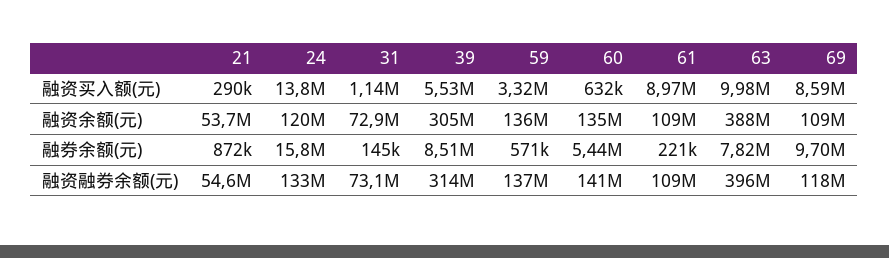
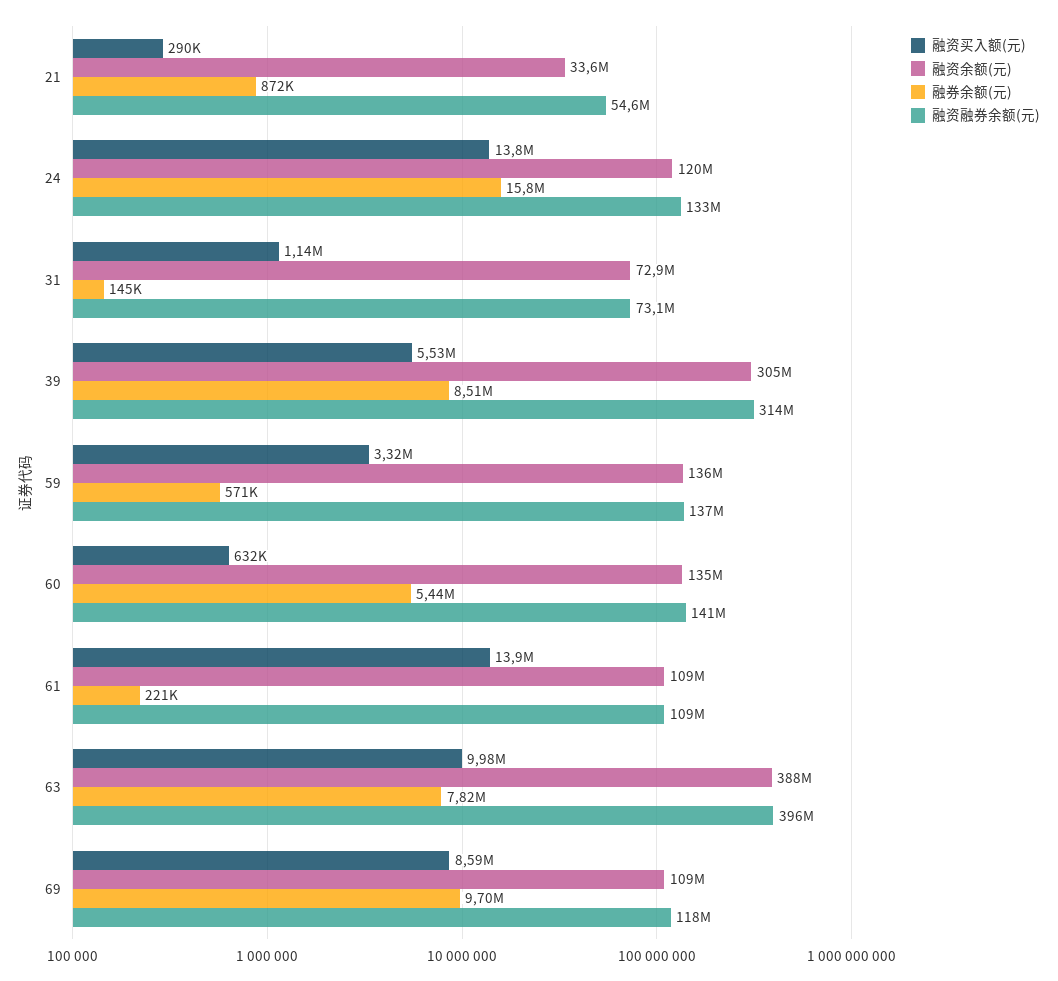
  {
    "融资买入额(元)": {
      "21": 290000,
      "24": 13800000,
      "31": 1140000,
      "39": 5530000,
      "59": 3320000,
      "60": 632000,
-     "61": 8970000,
+     "61": 13900000,
      "63": 9980000,
      "69": 8590000
    },
    "融资余额(元)": {
-     "21": 53700000,
+     "21": 33600000,
      "24": 120000000,
      "31": 72900000,
      "39": 305000000,
      "59": 136000000,
      "60": 135000000,
      "61": 109000000,
      "63": 388000000,
      "69": 109000000
    },
    "融券余额(元)": {
      "21": 872000,
      "24": 15800000,
      "31": 145000,
      "39": 8510000,
      "59": 571000,
      "60": 5440000,
      "61": 221000,
      "63": 7820000,
      "69": 9700000
    },
    "融资融券余额(元)": {
      "21": 54600000,
      "24": 133000000,
      "31": 73100000,
      "39": 314000000,
      "59": 137000000,
      "60": 141000000,
      "61": 109000000,
      "63": 396000000,
      "69": 118000000
    }
  }

